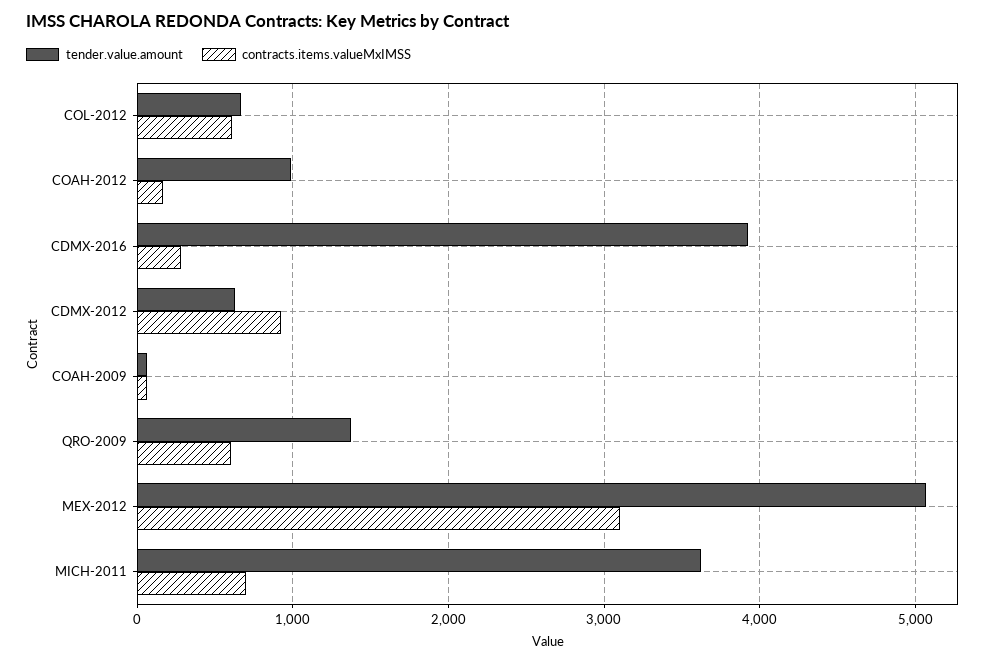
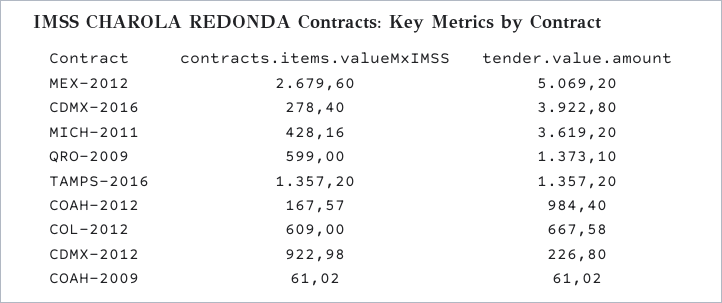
  {
    "tender.value.amount": {
      "COL-2012": 667.58,
      "COAH-2012": 984.4,
      "CDMX-2016": 3922.8,
-     "CDMX-2012": 600,
+     "CDMX-2012": 226.8,
      "COAH-2009": 61.02,
      "QRO-2009": 1373.1,
      "MEX-2012": 5069.2,
-     "MICH-2011": 3619.2
+     "MICH-2011": 3619.2,
+     "TAMPS-2016": 1357.2
    },
    "contracts.items.valueMxIMSS": {
      "COL-2012": 609,
      "COAH-2012": 167.57,
      "CDMX-2016": 278.4,
      "CDMX-2012": 922.98,
      "COAH-2009": 61.02,
      "QRO-2009": 599,
-     "MEX-2012": 3100,
+     "MEX-2012": 2679.6,
-     "MICH-2011": 700
+     "MICH-2011": 428.16,
+     "TAMPS-2016": 1357.2
    }
  }

